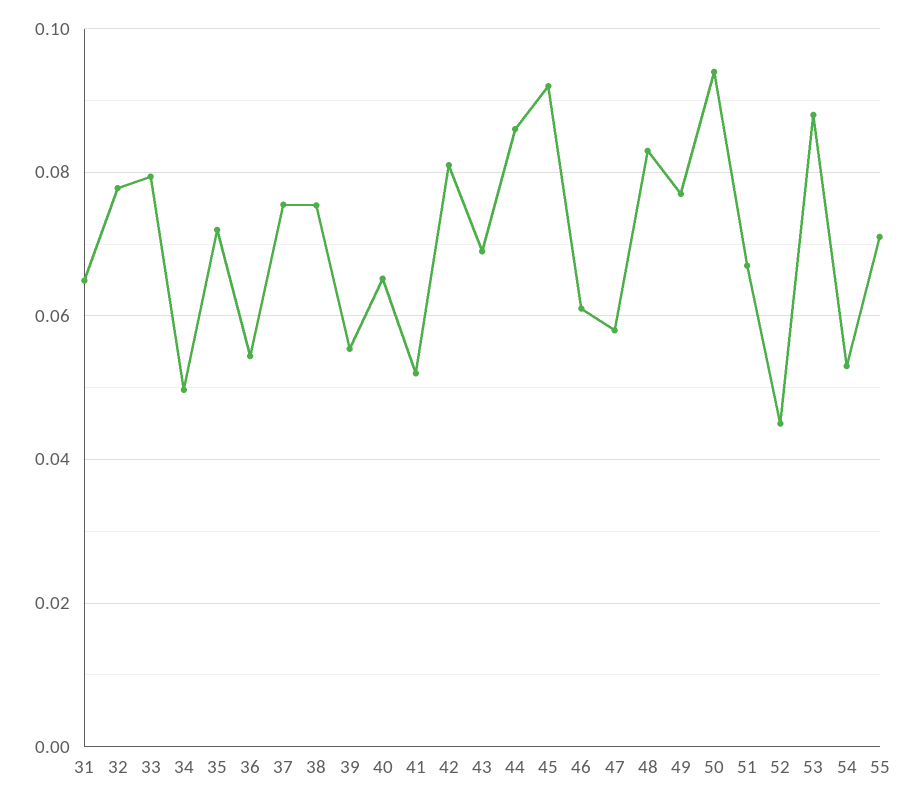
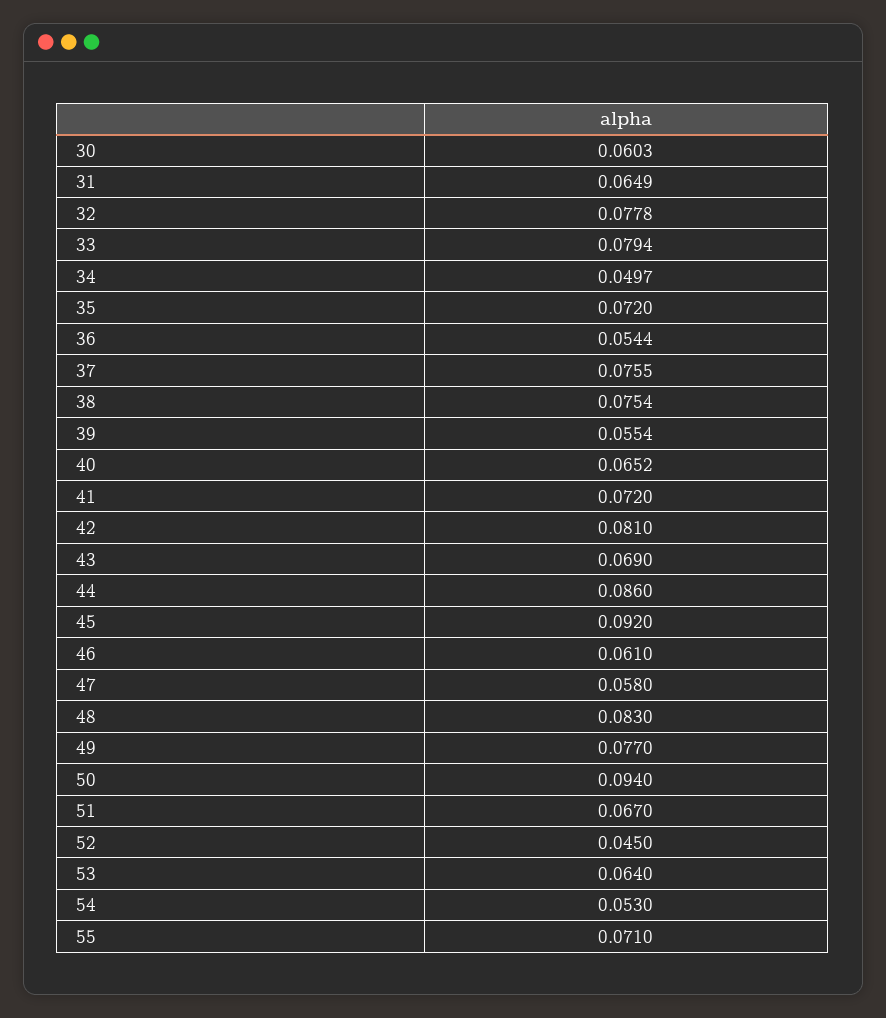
  {
    "31": 0.0649,
    "32": 0.0778,
    "33": 0.0794,
    "34": 0.0497,
    "35": 0.072,
    "36": 0.0544,
    "37": 0.0755,
    "38": 0.0754,
    "39": 0.0554,
    "40": 0.0652,
-   "41": 0.052,
+   "41": 0.072,
    "42": 0.081,
    "43": 0.069,
    "44": 0.086,
    "45": 0.092,
    "46": 0.061,
    "47": 0.058,
    "48": 0.083,
    "49": 0.077,
    "50": 0.094,
    "51": 0.067,
    "52": 0.045,
-   "53": 0.088,
+   "53": 0.064,
    "54": 0.053,
-   "55": 0.071
+   "55": 0.071,
+   "30": 0.0603
  }

